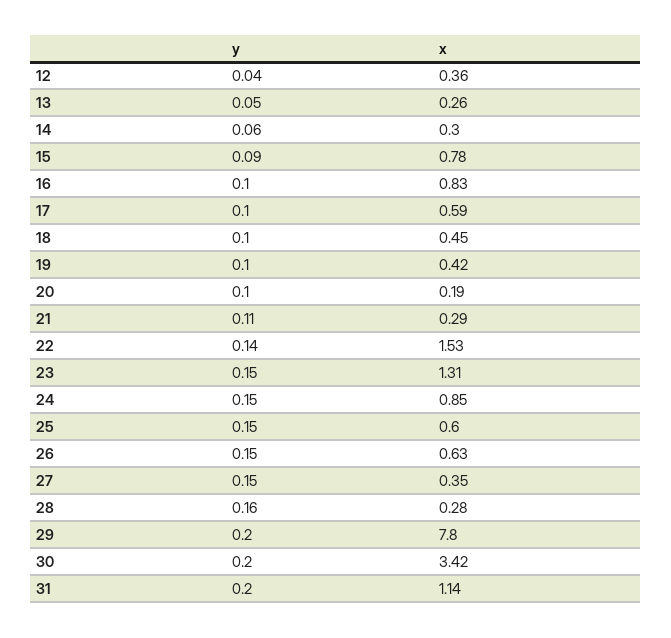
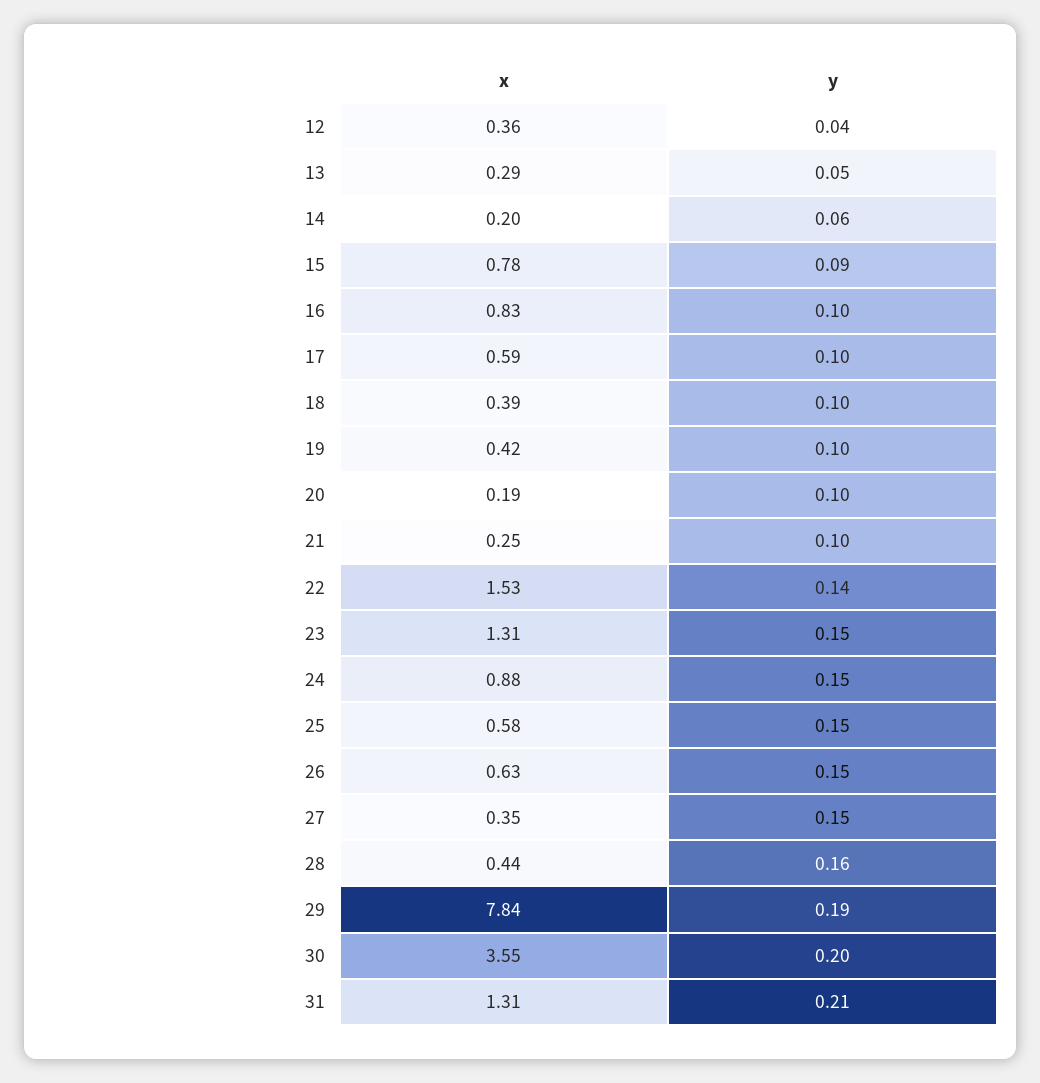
  {
    "y": {
      "12": 0.04,
      "13": 0.05,
      "14": 0.06,
      "15": 0.09,
      "16": 0.1,
      "17": 0.1,
      "18": 0.1,
      "19": 0.1,
      "20": 0.1,
-     "21": 0.11,
+     "21": 0.1,
      "22": 0.14,
      "23": 0.15,
      "24": 0.15,
      "25": 0.15,
      "26": 0.15,
      "27": 0.15,
      "28": 0.16,
-     "29": 0.2,
+     "29": 0.19,
      "30": 0.2,
-     "31": 0.2
+     "31": 0.21
    },
    "x": {
      "12": 0.36,
-     "13": 0.26,
+     "13": 0.29,
-     "14": 0.3,
+     "14": 0.2,
      "15": 0.78,
      "16": 0.83,
      "17": 0.59,
-     "18": 0.45,
+     "18": 0.39,
      "19": 0.42,
      "20": 0.19,
-     "21": 0.29,
+     "21": 0.25,
      "22": 1.53,
      "23": 1.31,
-     "24": 0.85,
+     "24": 0.88,
-     "25": 0.6,
+     "25": 0.58,
      "26": 0.63,
      "27": 0.35,
-     "28": 0.28,
+     "28": 0.44,
-     "29": 7.8,
+     "29": 7.84,
-     "30": 3.42,
+     "30": 3.55,
-     "31": 1.14
+     "31": 1.31
    }
  }

